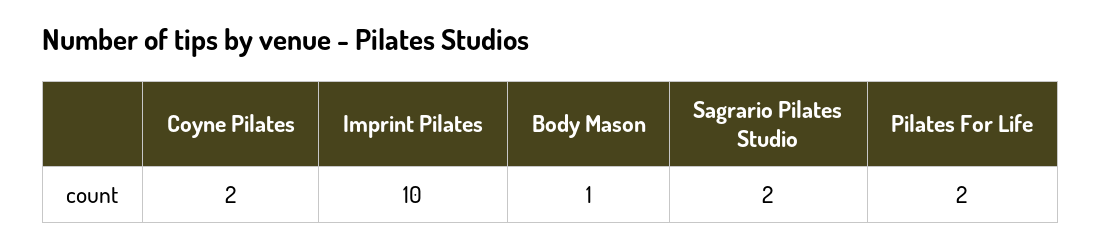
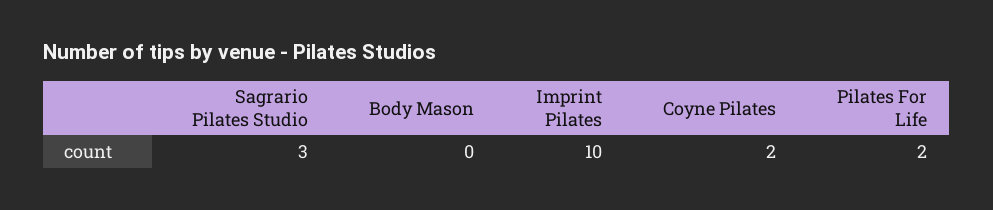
  {
    "Coyne Pilates": 2,
    "Imprint Pilates": 10,
-   "Body Mason": 1,
+   "Body Mason": 0,
-   "Sagrario Pilates Studio": 2,
+   "Sagrario Pilates Studio": 3,
    "Pilates For Life": 2
  }

